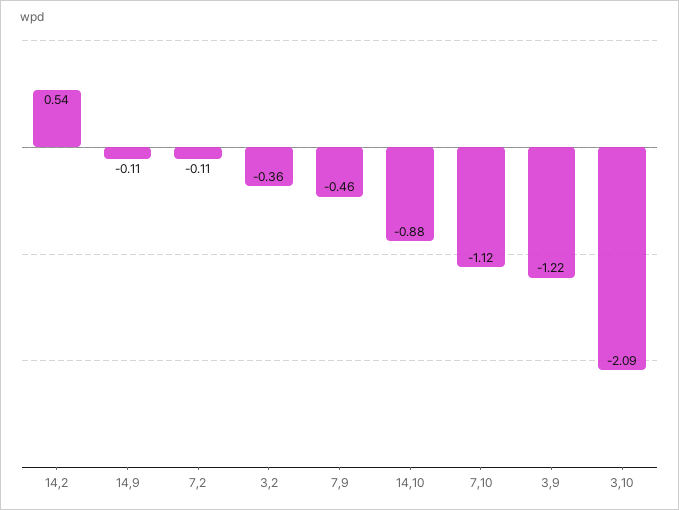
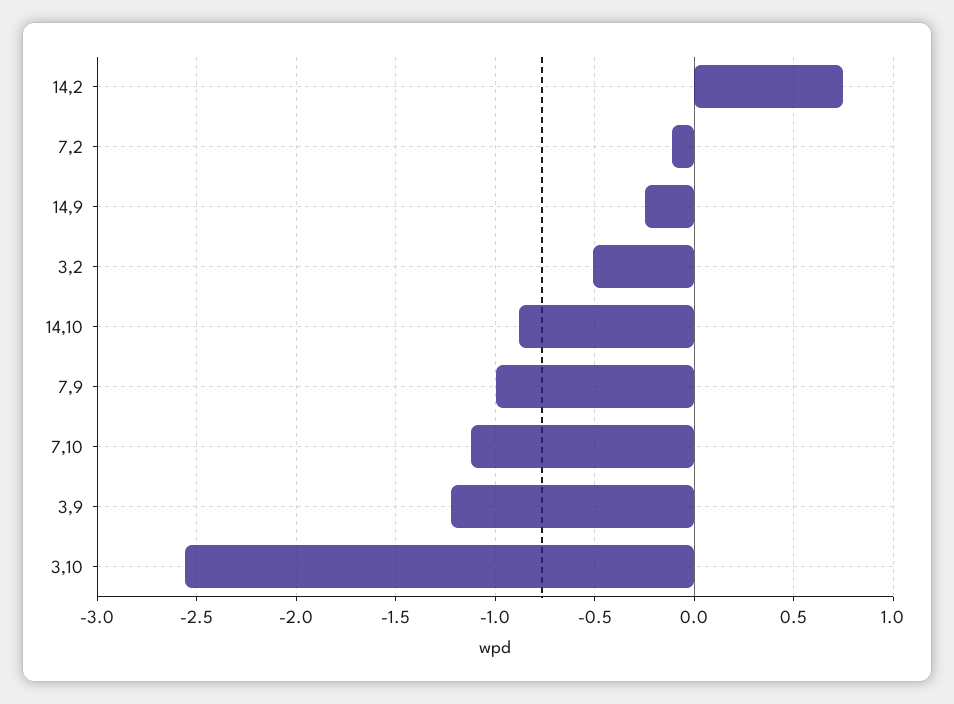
  {
-   "14,2": 0.54,
+   "14,2": 0.75,
-   "14,9": -0.11,
+   "14,9": -0.25,
    "7,2": -0.11,
-   "3,2": -0.36,
+   "3,2": -0.5,
-   "7,9": -0.46,
+   "7,9": -1,
    "14,10": -0.88,
    "7,10": -1.12,
    "3,9": -1.22,
-   "3,10": -2.09
+   "3,10": -2.55
  }

